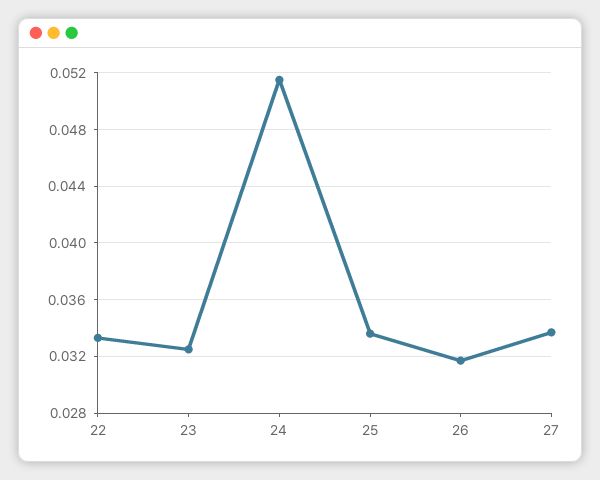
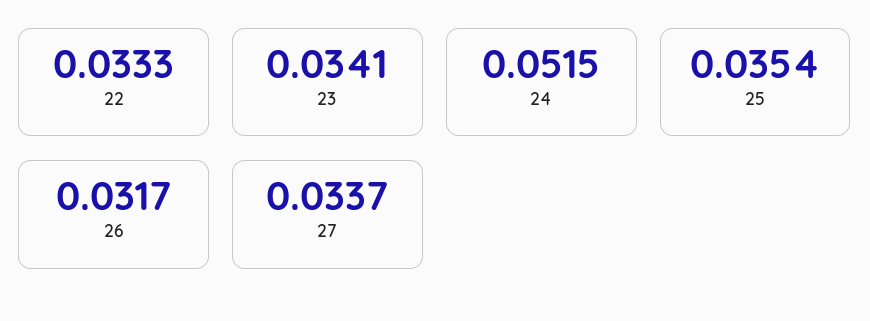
  {
    "22": 0.0333,
-   "23": 0.0325,
+   "23": 0.0341,
    "24": 0.0515,
-   "25": 0.0335,
+   "25": 0.0354,
    "26": 0.0317,
    "27": 0.0337
  }

